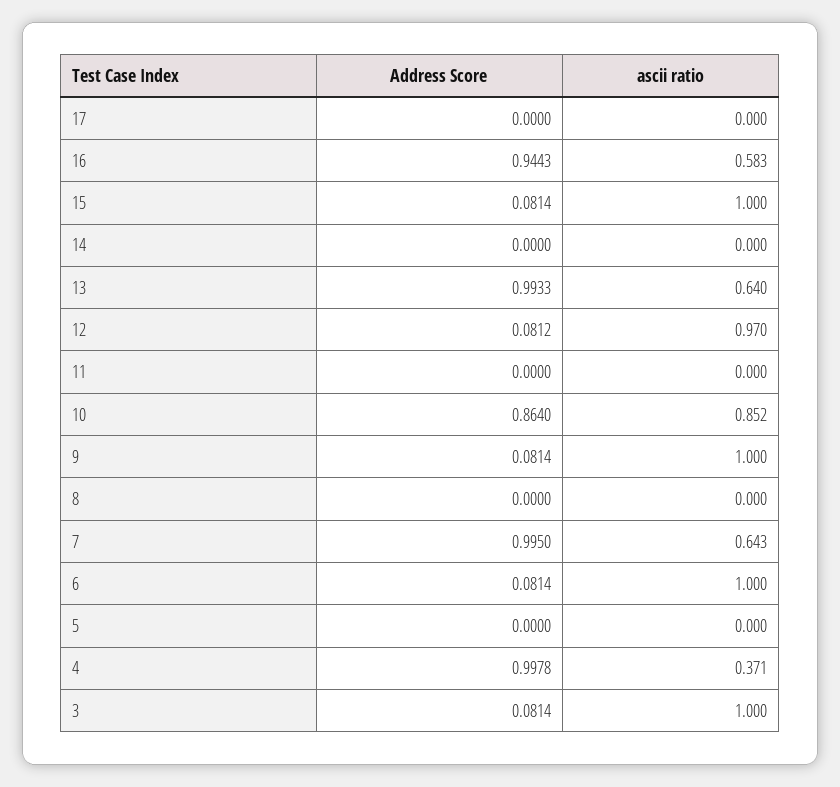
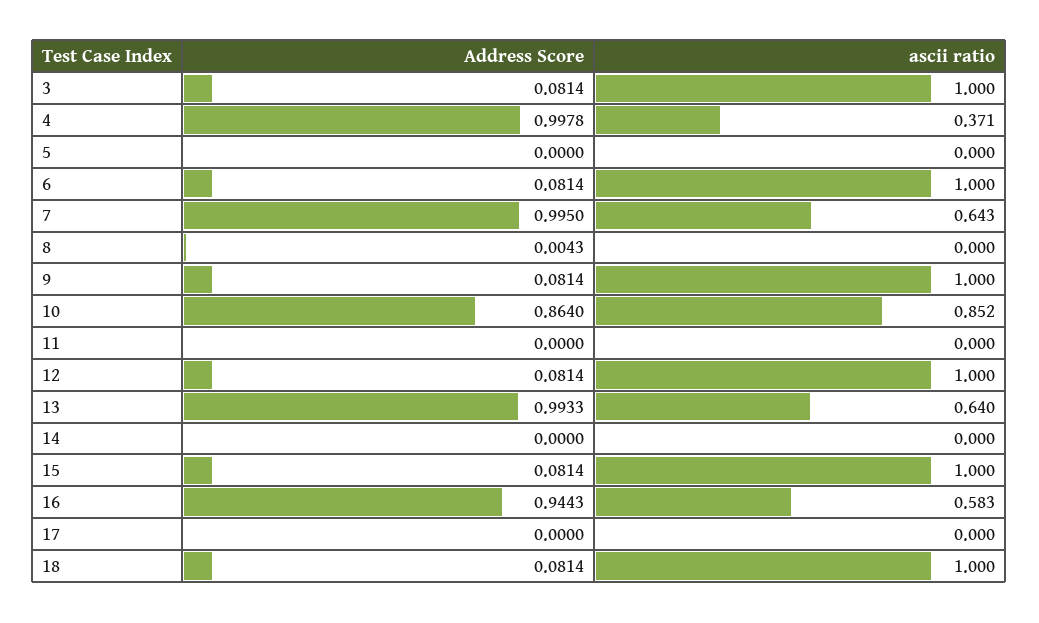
  {
    "Address Score": {
      "17": 0,
      "16": 0.9443,
      "15": 0.0814,
      "14": 0,
      "13": 0.9933,
-     "12": 0.0812,
+     "12": 0.0814,
      "11": 0,
      "10": 0.864,
      "9": 0.0814,
-     "8": 0,
+     "8": 0.0043,
      "7": 0.995,
      "6": 0.0814,
      "5": 0,
      "4": 0.9978,
-     "3": 0.0814
+     "3": 0.0814,
+     "18": 0.0814
    },
    "ascii ratio": {
      "17": 0,
      "16": 0.583,
      "15": 1,
      "14": 0,
      "13": 0.64,
-     "12": 0.97,
+     "12": 1,
      "11": 0,
      "10": 0.852,
      "9": 1,
      "8": 0,
      "7": 0.643,
      "6": 1,
      "5": 0,
      "4": 0.371,
-     "3": 1
+     "3": 1,
+     "18": 1
    }
  }

